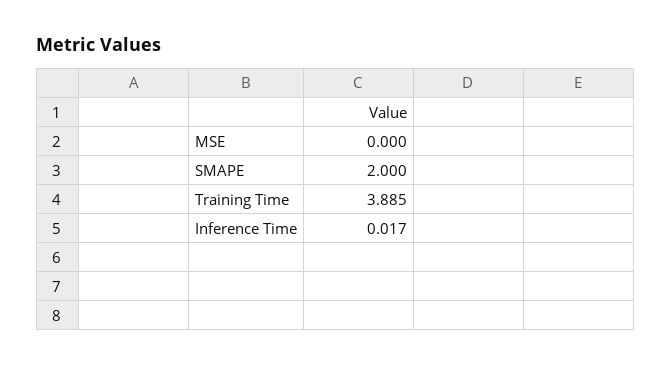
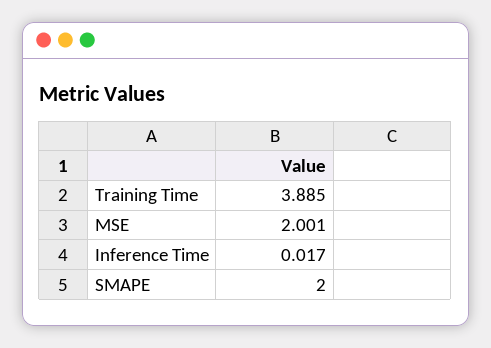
  {
-   "MSE": 0,
+   "MSE": 2.001,
    "SMAPE": 2,
    "Training Time": 3.885,
    "Inference Time": 0.017
  }

